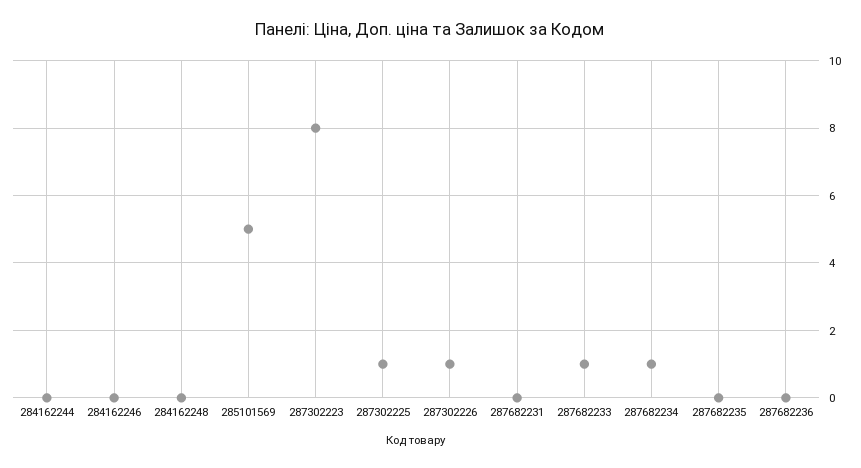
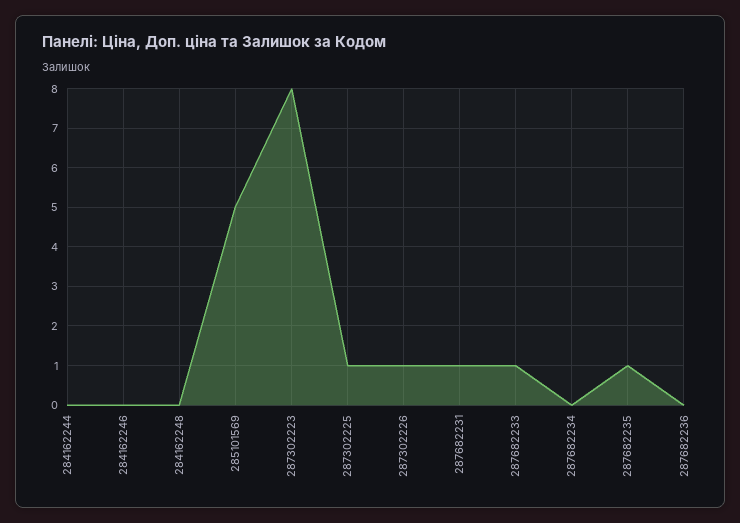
  {
    "284162244": 0,
    "284162246": 0,
    "284162248": 0,
    "285101569": 5,
    "287302223": 8,
    "287302225": 1,
    "287302226": 1,
-   "287682231": 0,
+   "287682231": 1,
    "287682233": 1,
-   "287682234": 1,
+   "287682234": 0,
-   "287682235": 0,
+   "287682235": 1,
    "287682236": 0
  }

